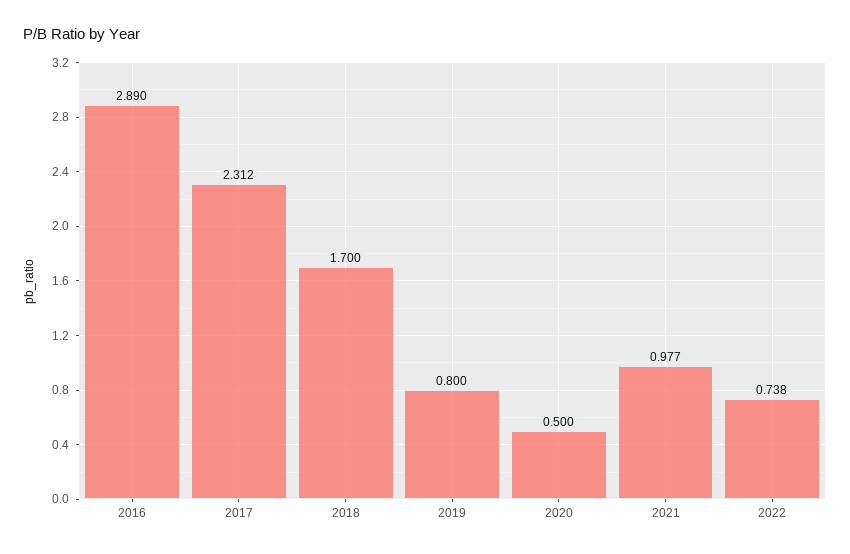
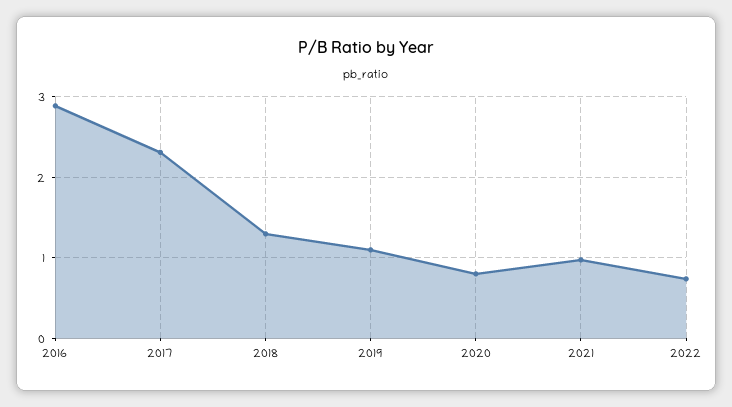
  {
    "2016": 2.89,
    "2017": 2.312,
-   "2018": 1.7,
+   "2018": 1.3,
-   "2019": 0.8,
+   "2019": 1.1,
-   "2020": 0.5,
+   "2020": 0.8,
    "2021": 0.977,
    "2022": 0.738
  }

